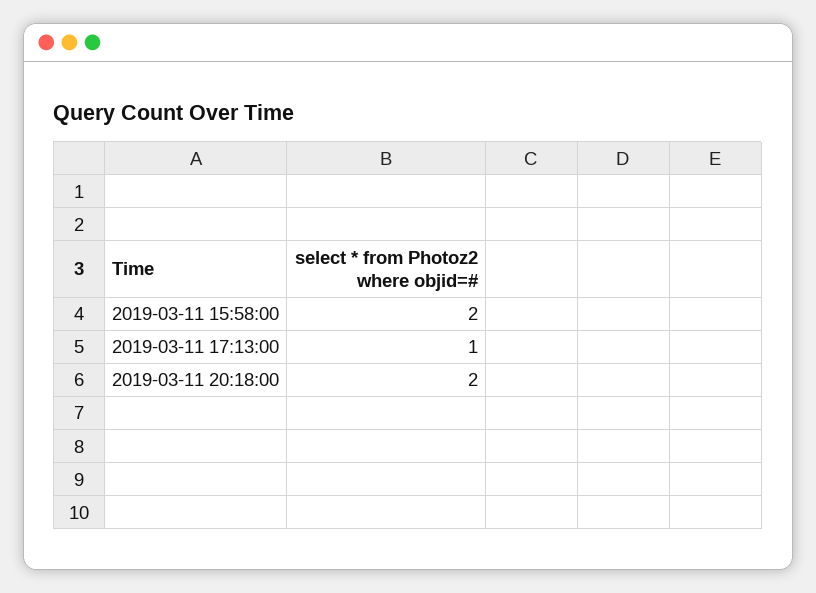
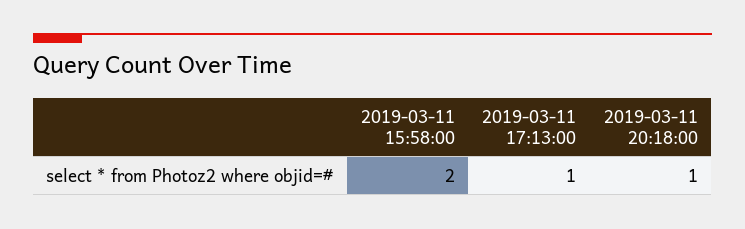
  {
    "2019-03-11 15:58:00": 2,
    "2019-03-11 17:13:00": 1,
-   "2019-03-11 20:18:00": 2
+   "2019-03-11 20:18:00": 1
  }

